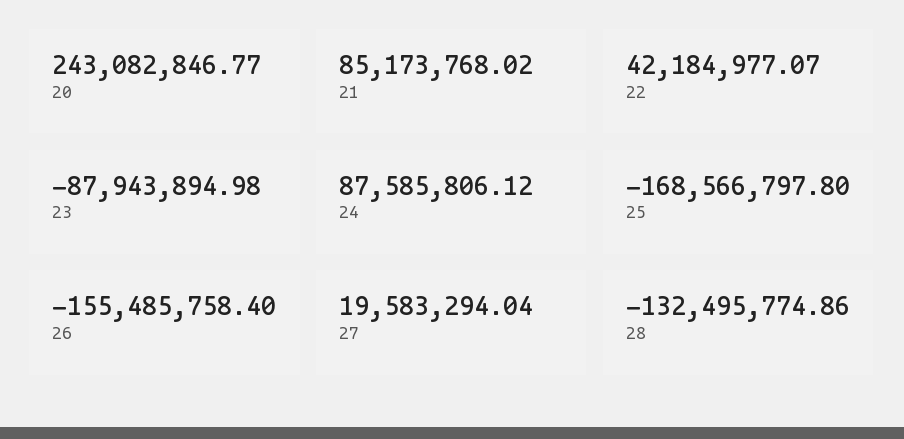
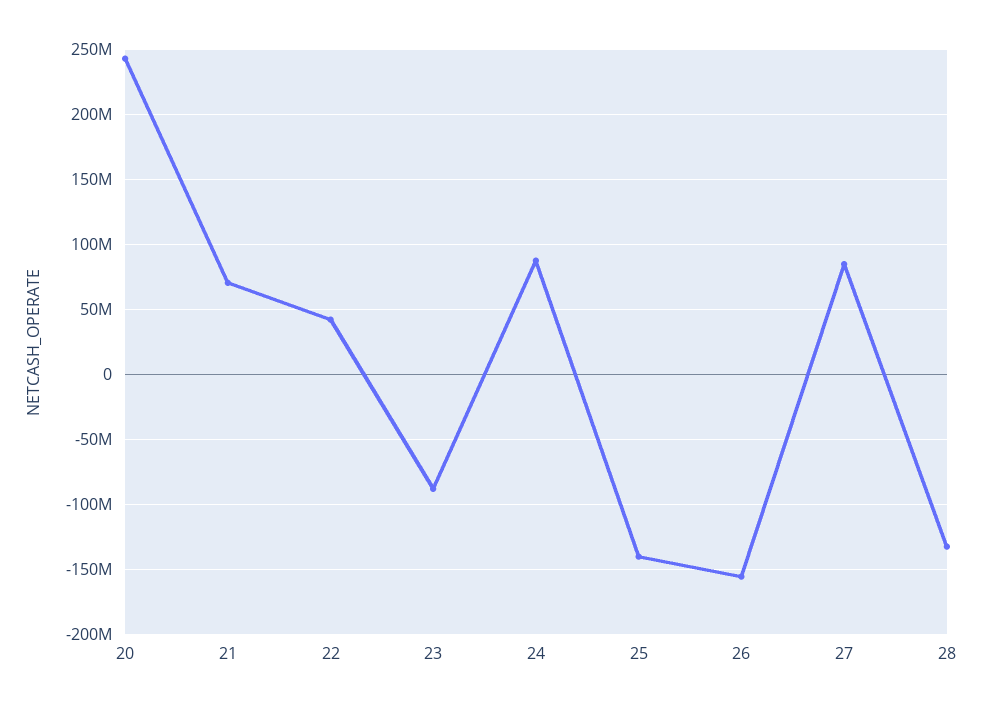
  {
    "20": 243082846.77,
-   "21": 85173768.02,
+   "21": 70000000,
    "22": 42184977.07,
    "23": -87943894.98,
    "24": 87585806.12,
-   "25": -168566797.8,
+   "25": -140000000,
    "26": -155485758.4,
-   "27": 19583294.04,
+   "27": 85000000,
    "28": -132495774.86
  }

